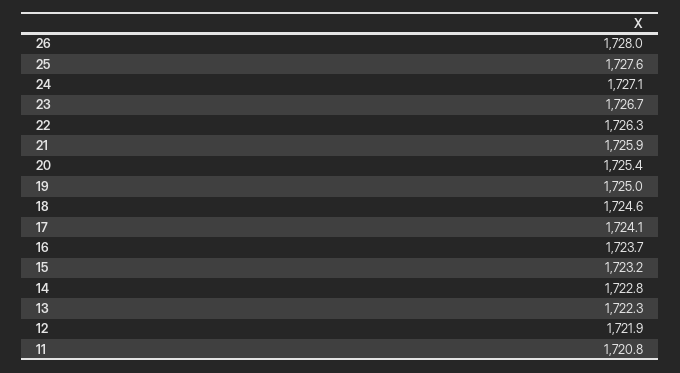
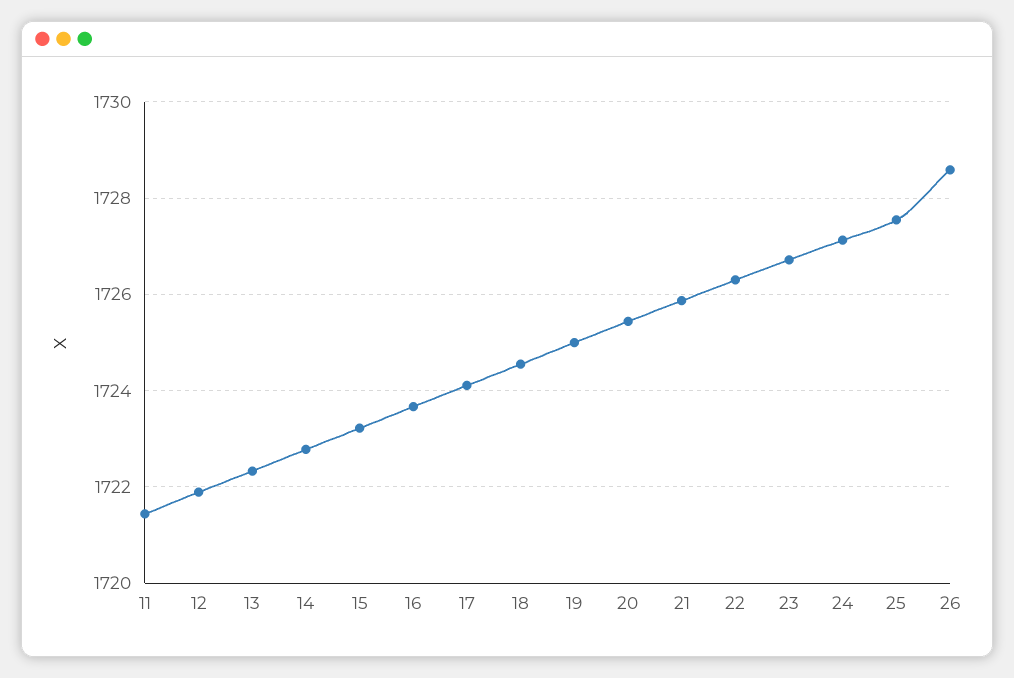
  {
-   "26": 1728,
+   "26": 1728.6,
    "25": 1727.6,
    "24": 1727.1,
    "23": 1726.7,
    "22": 1726.3,
    "21": 1725.9,
    "20": 1725.4,
    "19": 1725,
    "18": 1724.6,
    "17": 1724.1,
    "16": 1723.7,
    "15": 1723.2,
    "14": 1722.8,
    "13": 1722.3,
    "12": 1721.9,
-   "11": 1720.8
+   "11": 1721.4
  }

